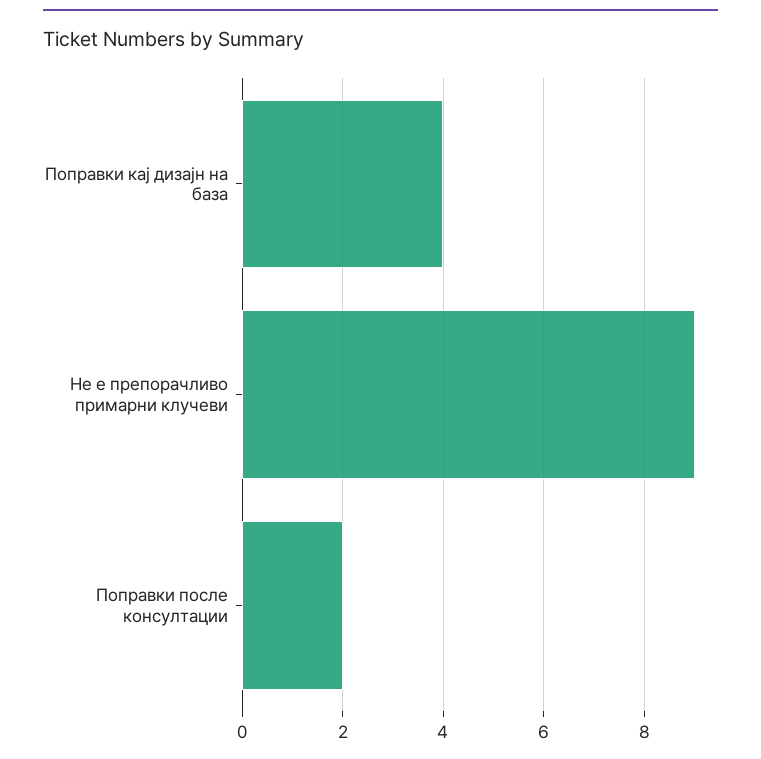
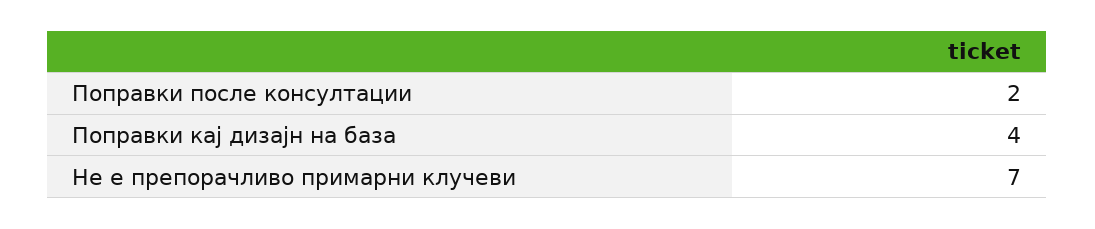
  {
    "Поправки кај дизајн на база": 4,
-   "Не е препорачливо примарни клучеви": 9,
+   "Не е препорачливо примарни клучеви": 7,
    "Поправки после консултации": 2
  }

